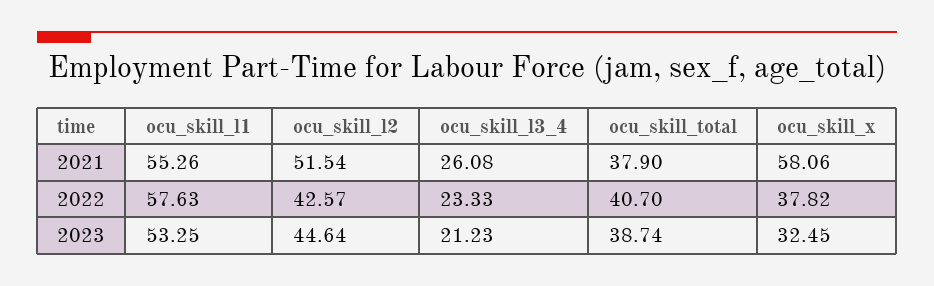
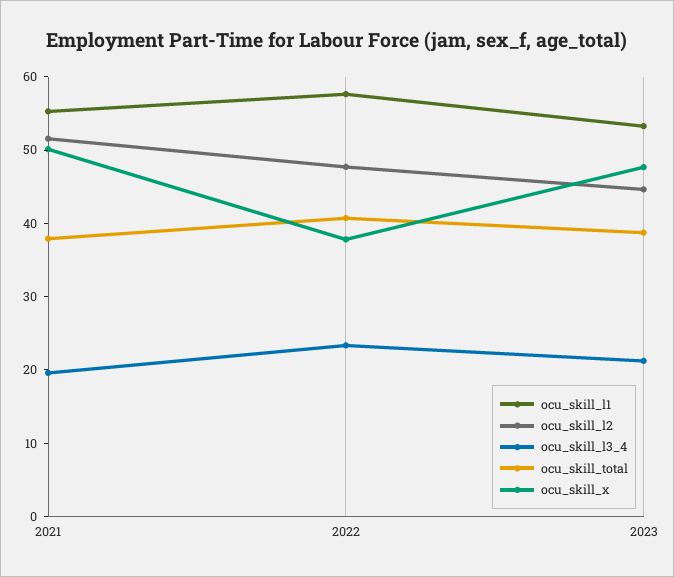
  {
    "ocu_skill_l1": {
      "2021": 55.26,
      "2022": 57.63,
      "2023": 53.25
    },
    "ocu_skill_l2": {
      "2021": 51.54,
-     "2022": 42.57,
+     "2022": 48,
      "2023": 44.64
    },
    "ocu_skill_l3_4": {
-     "2021": 26.08,
+     "2021": 20,
      "2022": 23.33,
      "2023": 21.23
    },
    "ocu_skill_total": {
      "2021": 37.9,
      "2022": 40.7,
      "2023": 38.74
    },
    "ocu_skill_x": {
-     "2021": 58.06,
+     "2021": 50,
      "2022": 37.82,
-     "2023": 32.45
+     "2023": 48
    }
  }

